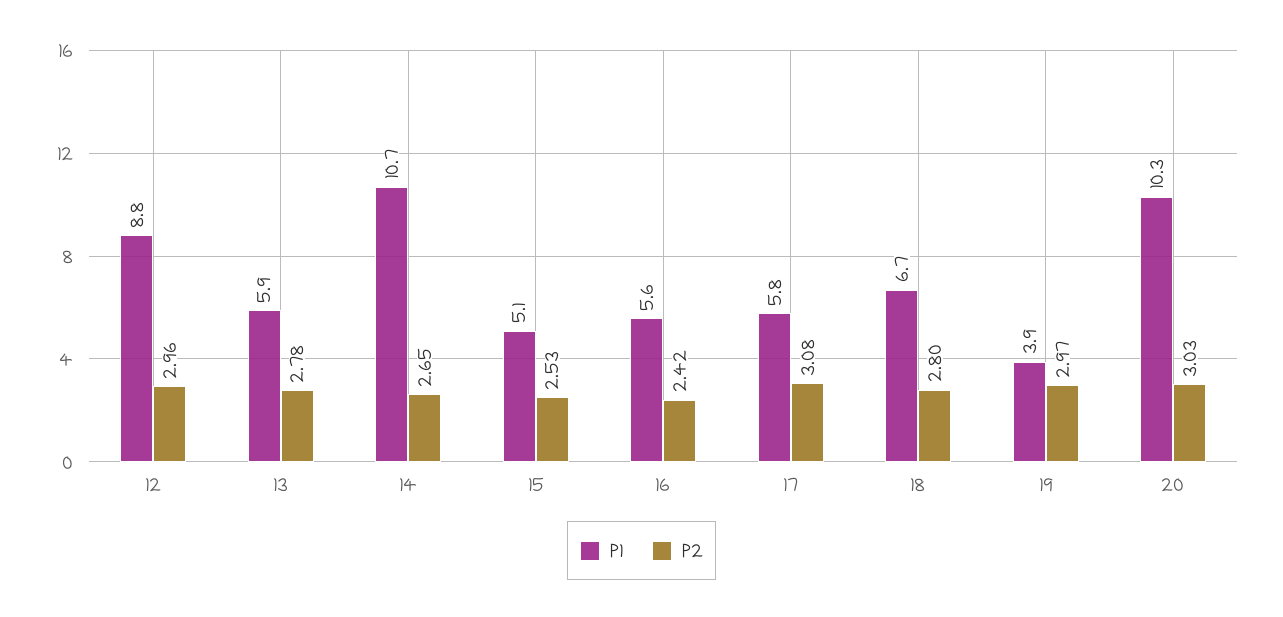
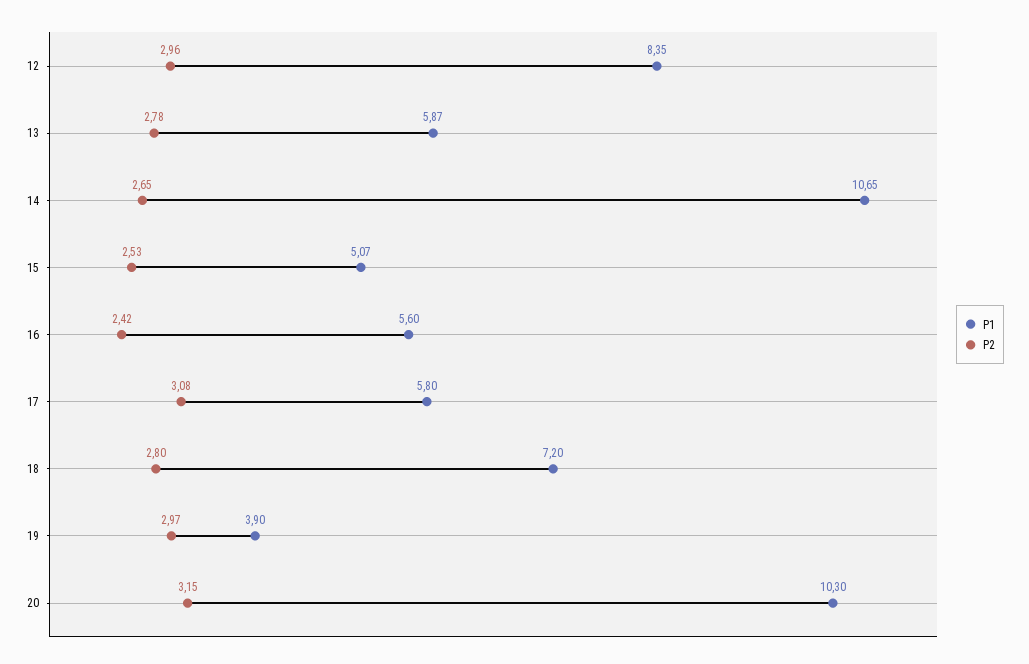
  {
    "P1": {
-     "12": 8.8,
+     "12": 8.35,
      "13": 5.87,
      "14": 10.65,
      "15": 5.07,
      "16": 5.6,
      "17": 5.8,
-     "18": 6.7,
+     "18": 7.2,
      "19": 3.9,
      "20": 10.3
    },
    "P2": {
      "12": 2.96,
      "13": 2.78,
      "14": 2.65,
      "15": 2.53,
      "16": 2.42,
      "17": 3.08,
      "18": 2.8,
      "19": 2.97,
-     "20": 3.03
+     "20": 3.15
    }
  }

